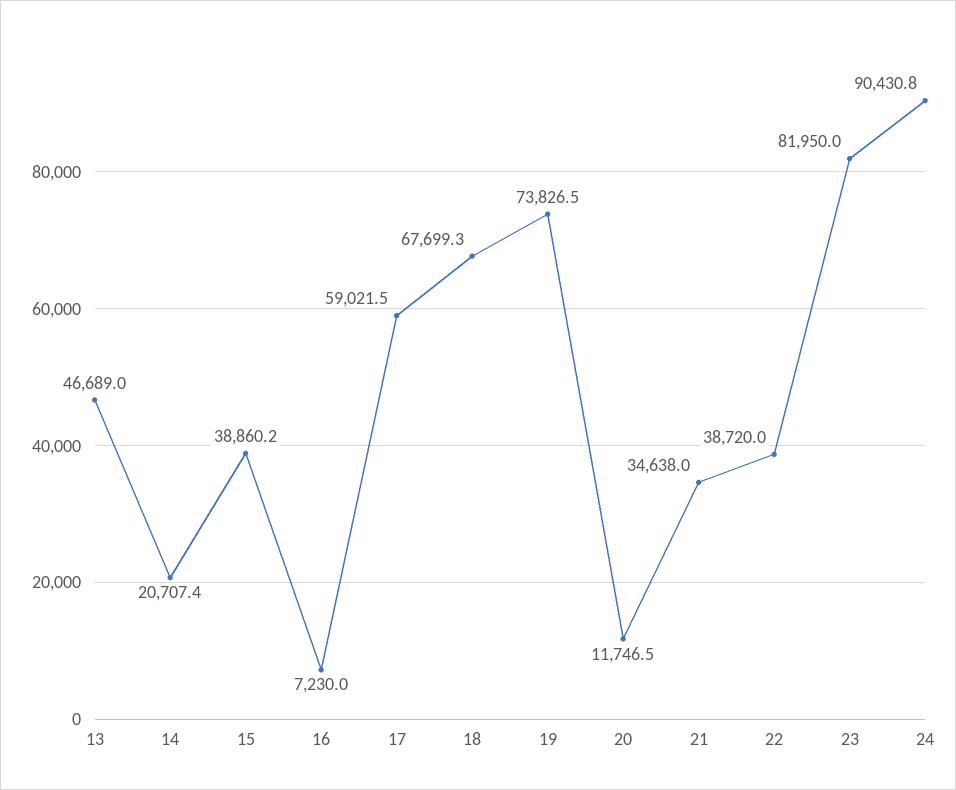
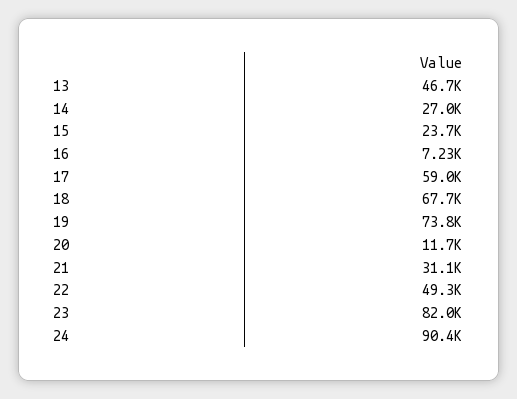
  {
    "13": 46689,
-   "14": 20707.4,
+   "14": 27000,
-   "15": 38860.2,
+   "15": 23700,
    "16": 7230,
    "17": 59021.5,
    "18": 67699.3,
    "19": 73826.5,
    "20": 11746.5,
-   "21": 34638,
+   "21": 31100,
-   "22": 38720,
+   "22": 49300,
    "23": 81950,
    "24": 90430.8
  }

